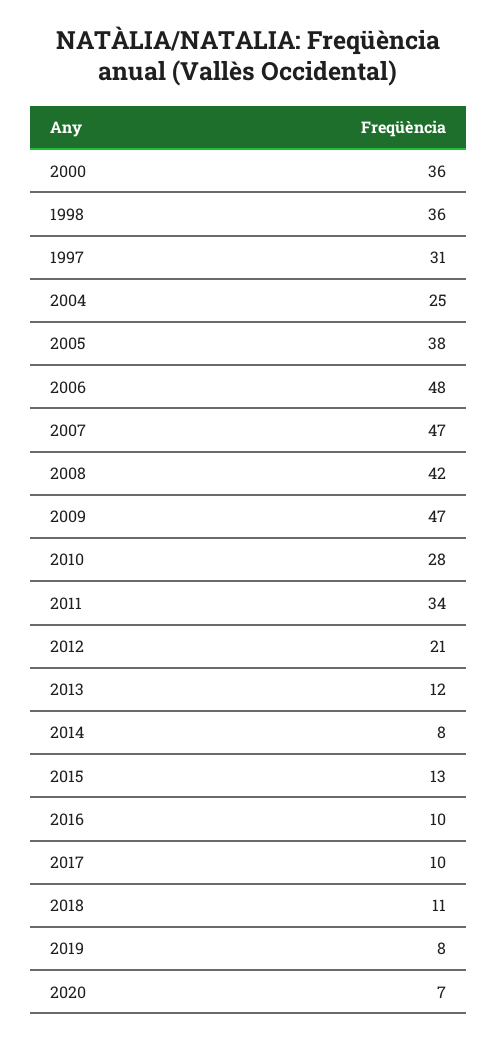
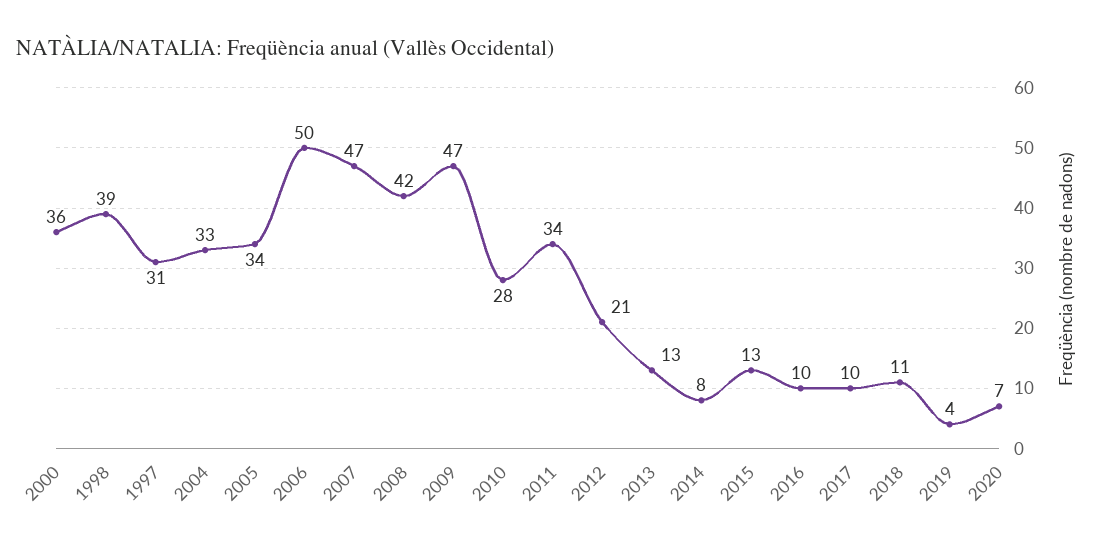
  {
    "2000": 36,
-   "1998": 36,
+   "1998": 39,
    "1997": 31,
-   "2004": 25,
+   "2004": 33,
-   "2005": 38,
+   "2005": 34,
-   "2006": 48,
+   "2006": 50,
    "2007": 47,
    "2008": 42,
    "2009": 47,
    "2010": 28,
    "2011": 34,
    "2012": 21,
-   "2013": 12,
+   "2013": 13,
    "2014": 8,
    "2015": 13,
    "2016": 10,
    "2017": 10,
    "2018": 11,
-   "2019": 8,
+   "2019": 4,
    "2020": 7
  }

